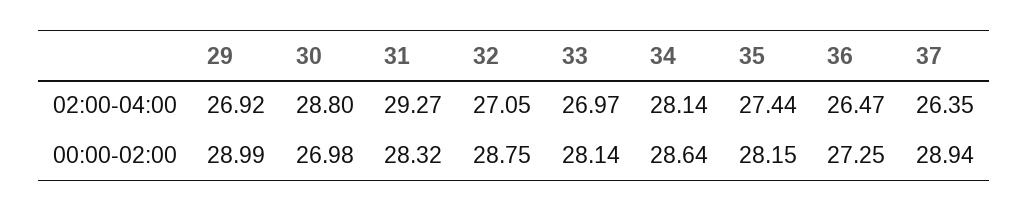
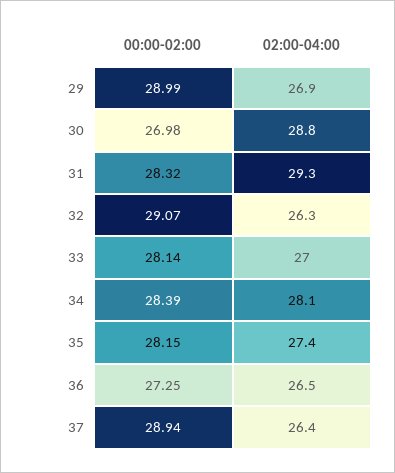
  {
    "29": {
      "02:00-04:00": 26.92,
      "00:00-02:00": 28.99
    },
    "30": {
      "02:00-04:00": 28.8,
      "00:00-02:00": 26.98
    },
    "31": {
      "02:00-04:00": 29.27,
      "00:00-02:00": 28.32
    },
    "32": {
-     "02:00-04:00": 27.05,
+     "02:00-04:00": 26.3,
-     "00:00-02:00": 28.75
+     "00:00-02:00": 29.07
    },
    "33": {
      "02:00-04:00": 26.97,
      "00:00-02:00": 28.14
    },
    "34": {
      "02:00-04:00": 28.14,
-     "00:00-02:00": 28.64
+     "00:00-02:00": 28.39
    },
    "35": {
      "02:00-04:00": 27.44,
      "00:00-02:00": 28.15
    },
    "36": {
      "02:00-04:00": 26.47,
      "00:00-02:00": 27.25
    },
    "37": {
      "02:00-04:00": 26.35,
      "00:00-02:00": 28.94
    }
  }

